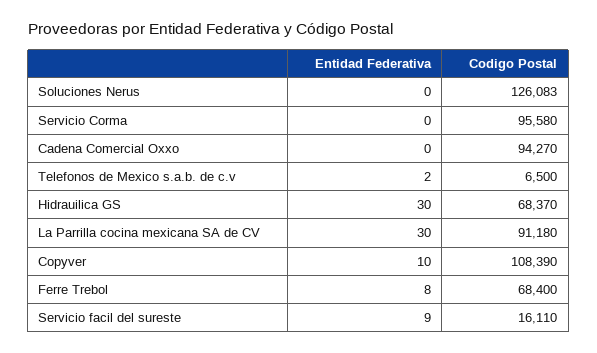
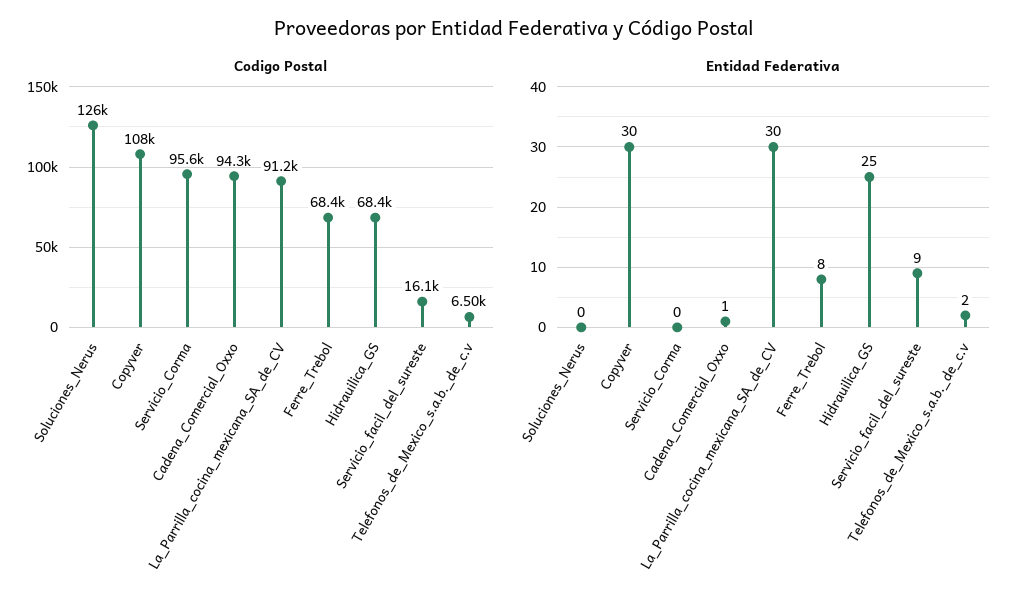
  {
    "Entidad Federativa": {
      "Soluciones Nerus": 0,
      "Servicio Corma": 0,
-     "Cadena Comercial Oxxo": 0,
+     "Cadena Comercial Oxxo": 1,
      "Telefonos de Mexico s.a.b. de c.v": 2,
-     "Hidrauilica GS": 30,
+     "Hidrauilica GS": 25,
      "La Parrilla cocina mexicana SA de CV": 30,
-     "Copyver": 10,
+     "Copyver": 30,
      "Ferre Trebol": 8,
      "Servicio facil del sureste": 9
    },
    "Codigo Postal": {
      "Soluciones Nerus": 126083,
      "Servicio Corma": 95580,
      "Cadena Comercial Oxxo": 94270,
      "Telefonos de Mexico s.a.b. de c.v": 6500,
      "Hidrauilica GS": 68370,
      "La Parrilla cocina mexicana SA de CV": 91180,
      "Copyver": 108390,
      "Ferre Trebol": 68400,
      "Servicio facil del sureste": 16110
    }
  }

